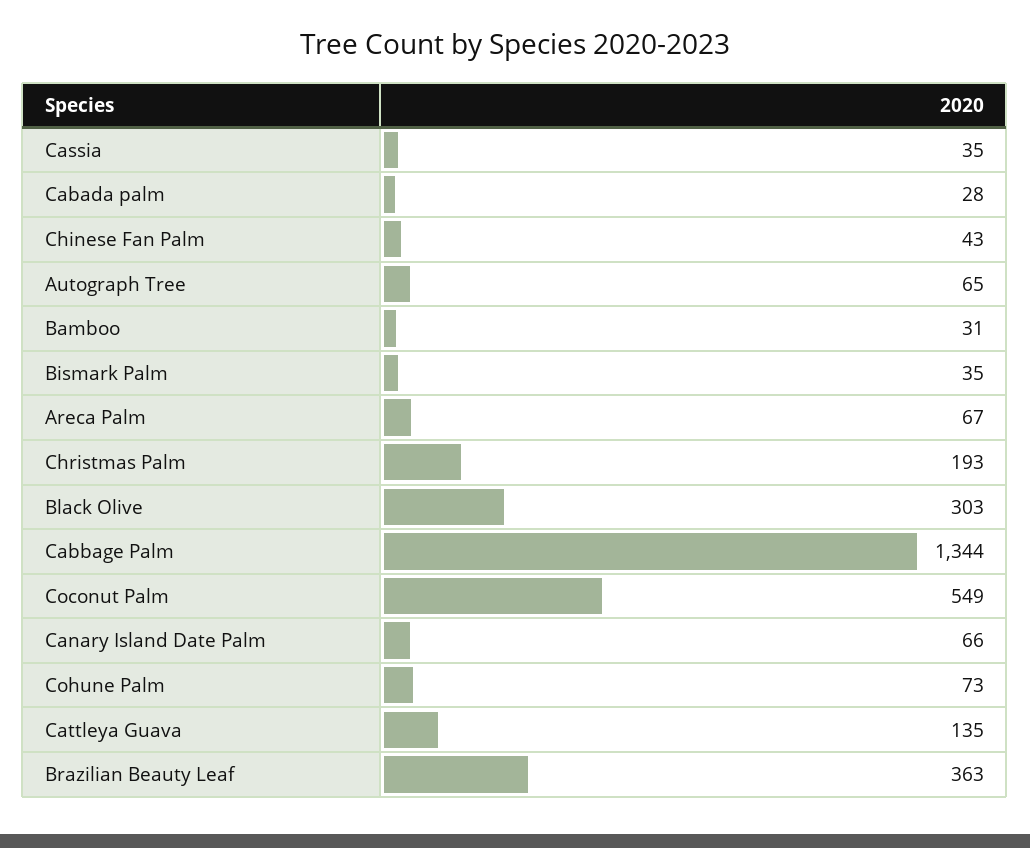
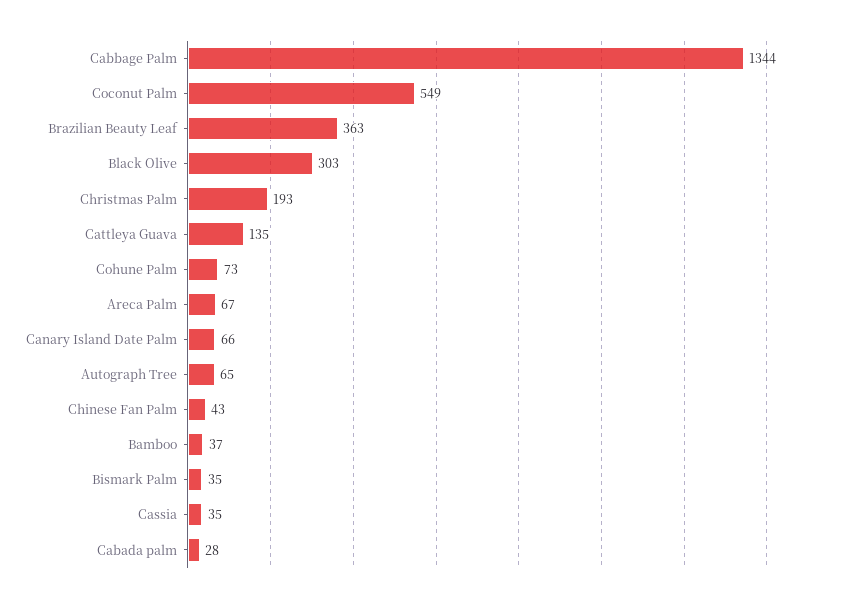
  {
    "Cassia": 35,
    "Cabada palm": 28,
    "Chinese Fan Palm": 43,
    "Autograph Tree": 65,
-   "Bamboo": 31,
+   "Bamboo": 37,
    "Bismark Palm": 35,
    "Areca Palm": 67,
    "Christmas Palm": 193,
    "Black Olive": 303,
    "Cabbage Palm": 1344,
    "Coconut Palm": 549,
    "Canary Island Date Palm": 66,
    "Cohune Palm": 73,
    "Cattleya Guava": 135,
    "Brazilian Beauty Leaf": 363
  }

